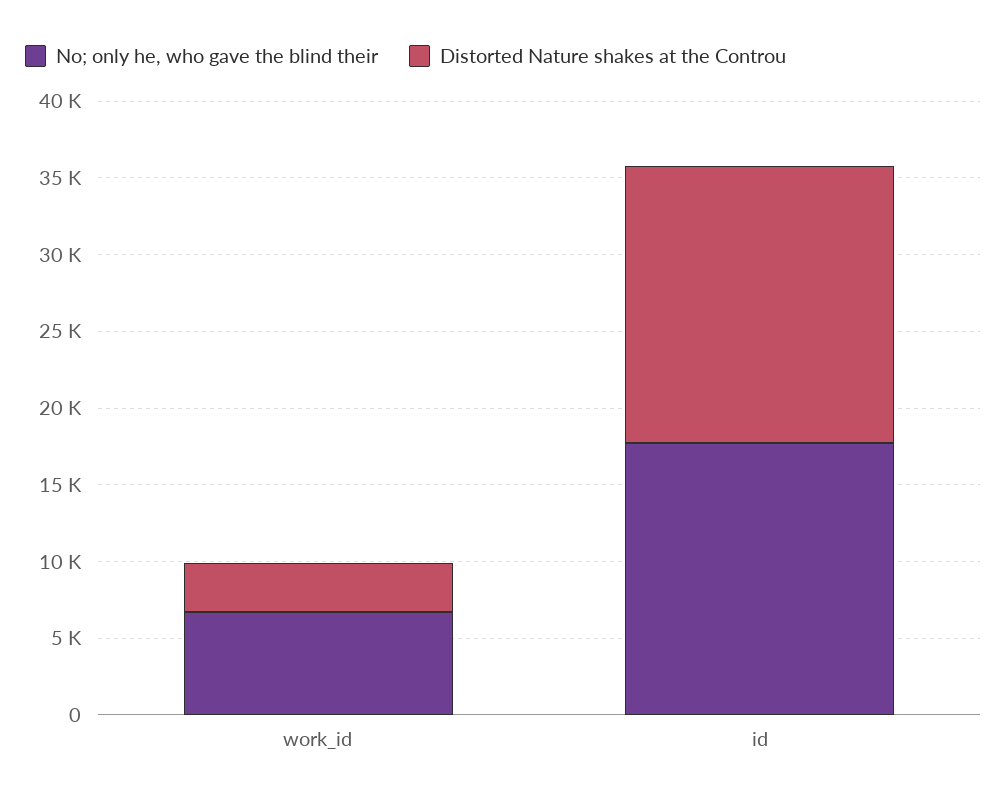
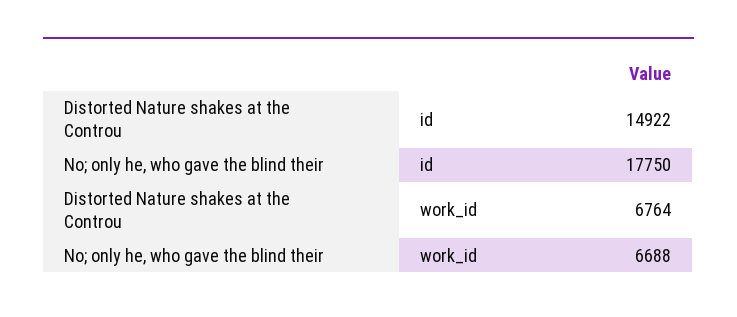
  {
    "No; only he, who gave the blind their": {
      "work_id": 6688,
      "id": 17750
    },
    "Distorted Nature shakes at the Controu": {
-     "work_id": 3000,
+     "work_id": 6764,
-     "id": 18000
+     "id": 14922
    }
  }

